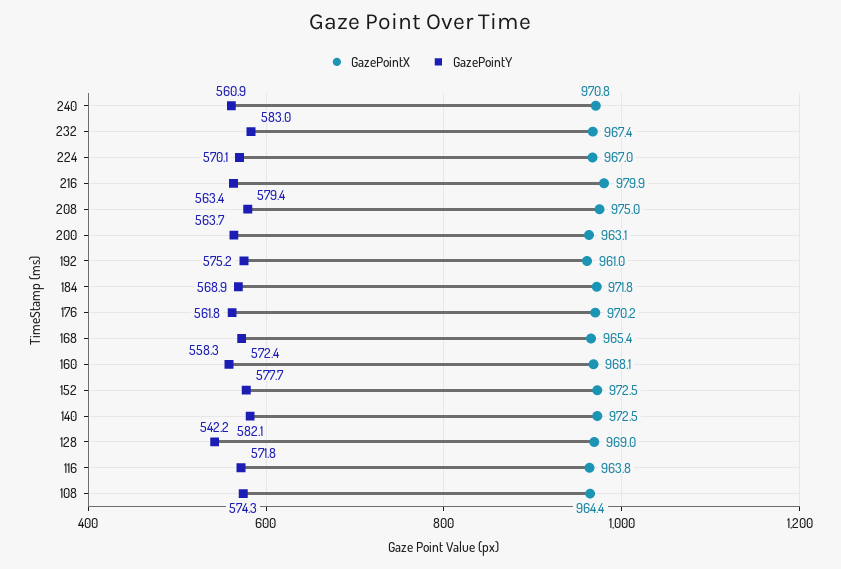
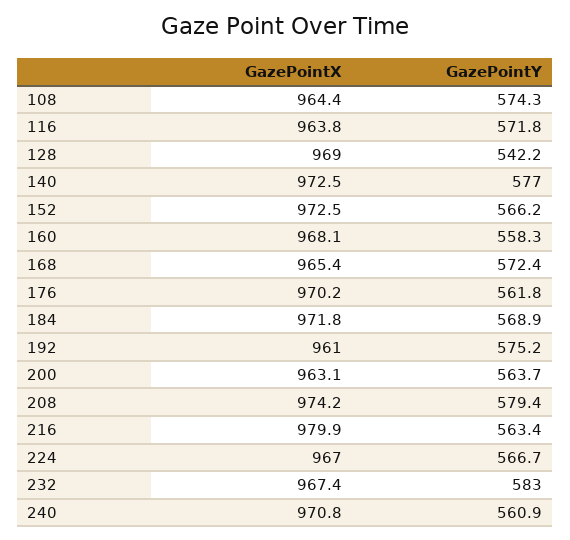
  {
    "GazePointX": {
      "240": 970.8,
      "232": 967.4,
      "224": 967,
      "216": 979.9,
-     "208": 975,
+     "208": 974.2,
      "200": 963.1,
      "192": 961,
      "184": 971.8,
      "176": 970.2,
      "168": 965.4,
      "160": 968.1,
      "152": 972.5,
      "140": 972.5,
      "128": 969,
      "116": 963.8,
      "108": 964.4
    },
    "GazePointY": {
      "240": 560.9,
      "232": 583,
-     "224": 570.1,
+     "224": 566.7,
      "216": 563.4,
      "208": 579.4,
      "200": 563.7,
      "192": 575.2,
      "184": 568.9,
      "176": 561.8,
      "168": 572.4,
      "160": 558.3,
-     "152": 577.7,
+     "152": 566.2,
-     "140": 582.1,
+     "140": 577,
      "128": 542.2,
      "116": 571.8,
      "108": 574.3
    }
  }

